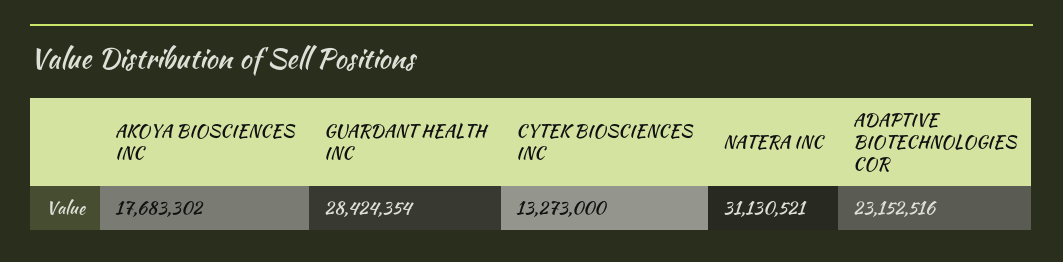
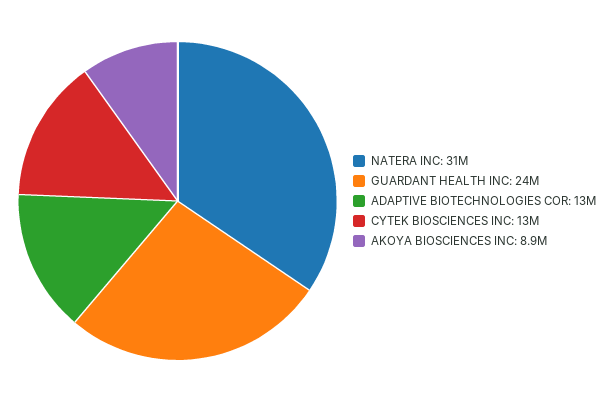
  {
-   "AKOYA BIOSCIENCES INC": 17683302,
+   "AKOYA BIOSCIENCES INC": 8900000,
-   "GUARDANT HEALTH INC": 28424354,
+   "GUARDANT HEALTH INC": 24000000,
    "CYTEK BIOSCIENCES INC": 13273000,
    "NATERA INC": 31130521,
-   "ADAPTIVE BIOTECHNOLOGIES COR": 23152516
+   "ADAPTIVE BIOTECHNOLOGIES COR": 13000000
  }

